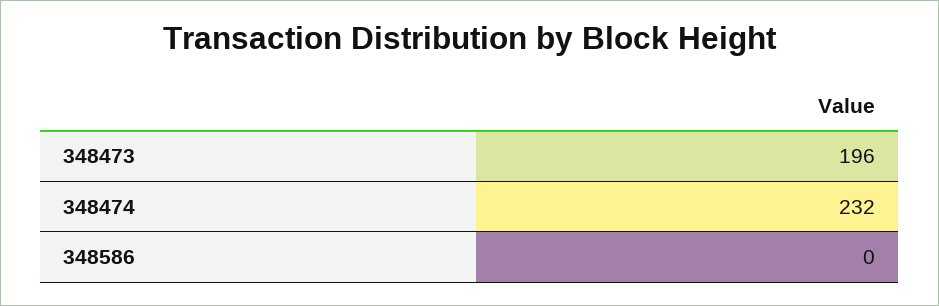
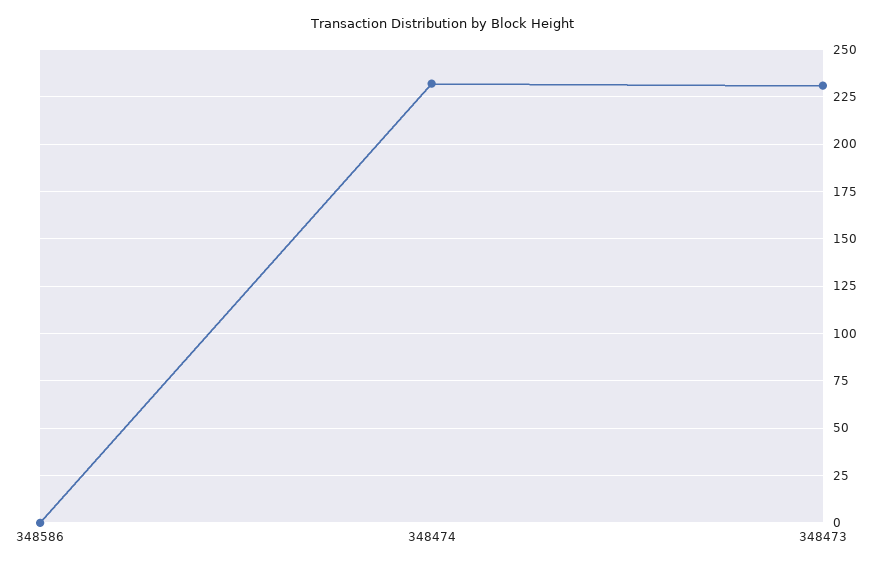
  {
-   "348473": 196,
+   "348473": 230,
    "348474": 232,
    "348586": 0
  }

